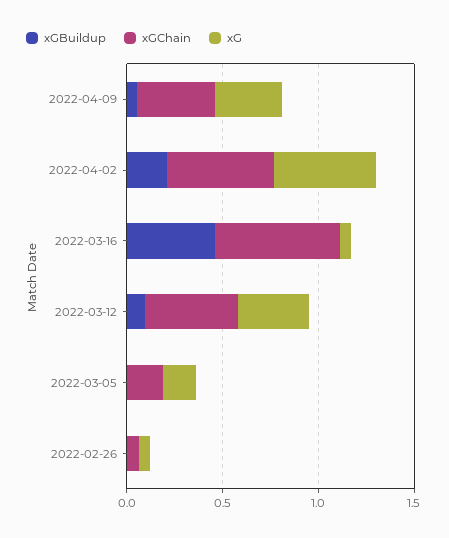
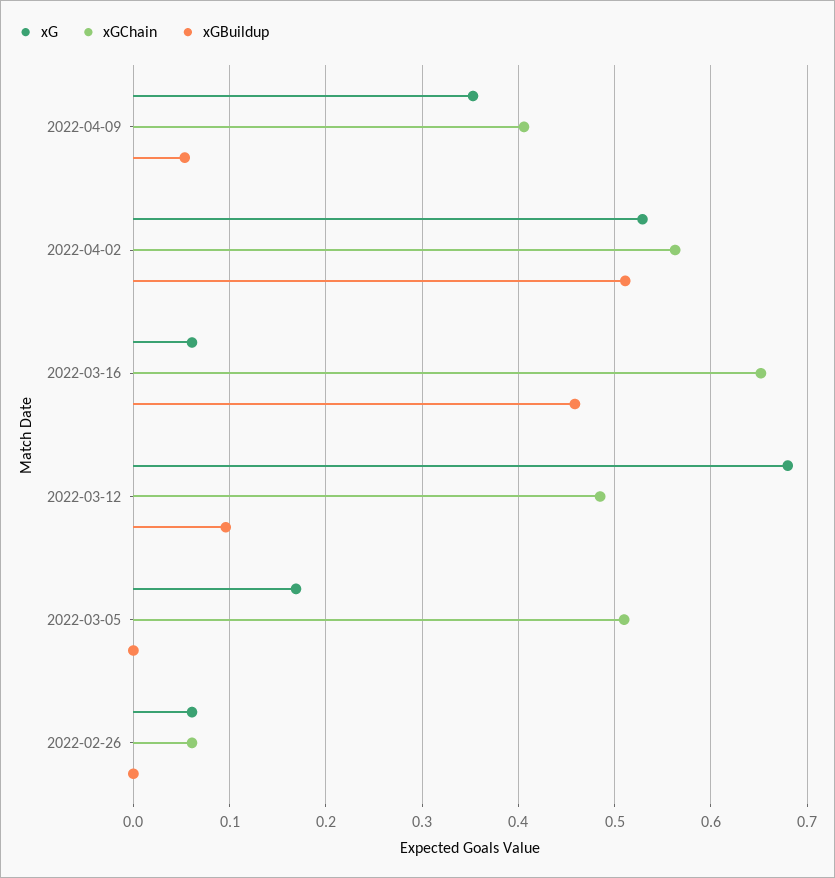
  {
    "xGBuildup": {
      "2022-04-09": 0.05,
-     "2022-04-02": 0.2,
+     "2022-04-02": 0.51,
      "2022-03-16": 0.46,
      "2022-03-12": 0.1,
      "2022-03-05": 0,
      "2022-02-26": 0
    },
    "xGChain": {
      "2022-04-09": 0.41,
      "2022-04-02": 0.56,
      "2022-03-16": 0.65,
      "2022-03-12": 0.49,
-     "2022-03-05": 0.2,
+     "2022-03-05": 0.51,
      "2022-02-26": 0.06
    },
    "xG": {
      "2022-04-09": 0.35,
      "2022-04-02": 0.53,
      "2022-03-16": 0.06,
-     "2022-03-12": 0.4,
+     "2022-03-12": 0.68,
      "2022-03-05": 0.17,
      "2022-02-26": 0.06
    }
  }

